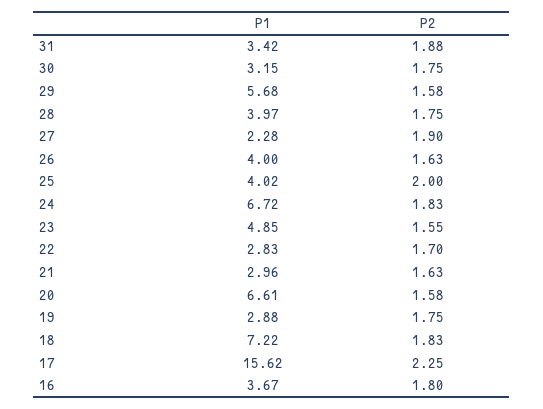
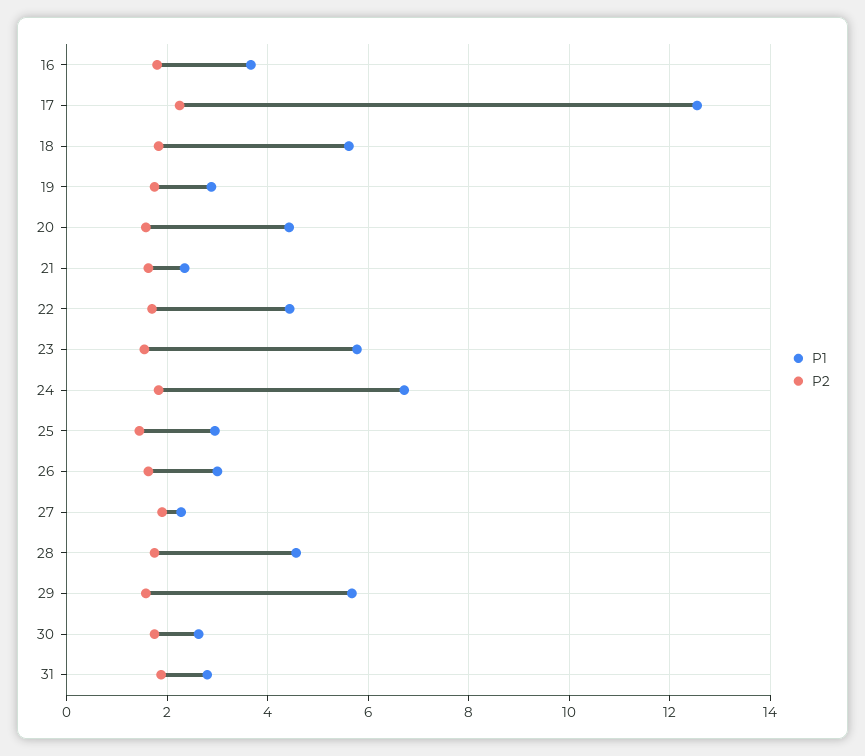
  {
    "P1": {
-     "31": 3.42,
+     "31": 2.8,
-     "30": 3.15,
+     "30": 2.6,
      "29": 5.68,
-     "28": 3.97,
+     "28": 4.6,
      "27": 2.28,
-     "26": 4,
+     "26": 3,
-     "25": 4.02,
+     "25": 3,
      "24": 6.72,
-     "23": 4.85,
+     "23": 5.8,
-     "22": 2.83,
+     "22": 4.4,
-     "21": 2.96,
+     "21": 2.4,
-     "20": 6.61,
+     "20": 4.4,
      "19": 2.88,
-     "18": 7.22,
+     "18": 5.6,
-     "17": 15.62,
+     "17": 12.6,
      "16": 3.67
    },
    "P2": {
      "31": 1.88,
      "30": 1.75,
      "29": 1.58,
      "28": 1.75,
      "27": 1.9,
      "26": 1.63,
-     "25": 2,
+     "25": 1.4,
      "24": 1.83,
      "23": 1.55,
      "22": 1.7,
      "21": 1.63,
      "20": 1.58,
      "19": 1.75,
      "18": 1.83,
      "17": 2.25,
      "16": 1.8
    }
  }

